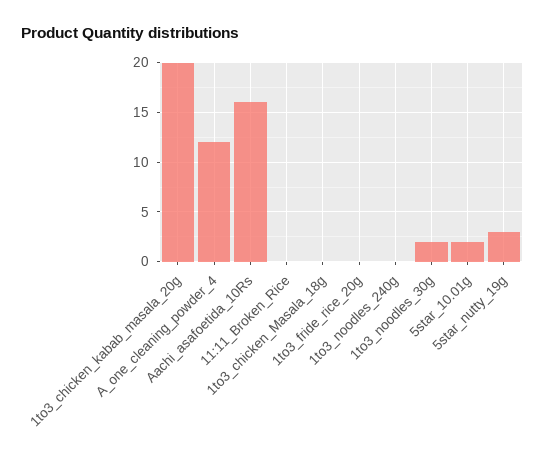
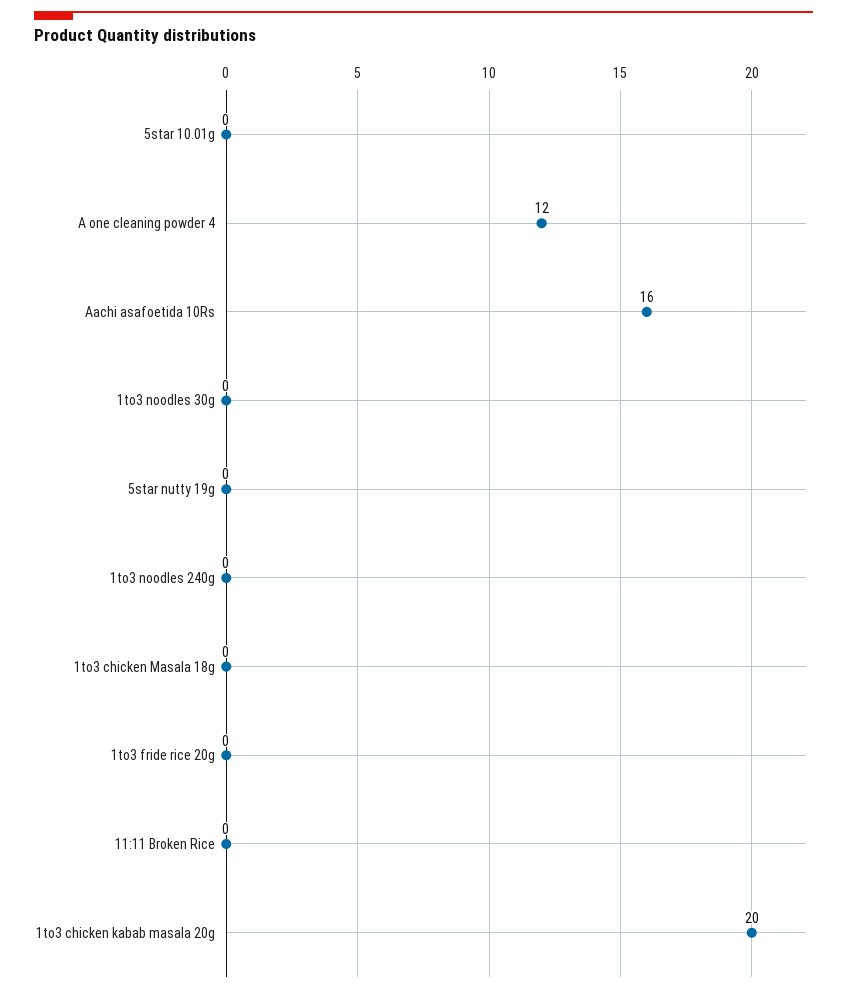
  {
    "1to3_chicken_kabab_masala_20g": 20,
    "A_one_cleaning_powder_4": 12,
    "Aachi_asafoetida_10Rs": 16,
    "11:11_Broken_Rice": 0,
    "1to3_chicken_Masala_18g": 0,
    "1to3_fride_rice_20g": 0,
    "1to3_noodles_240g": 0,
-   "1to3_noodles_30g": 2,
+   "1to3_noodles_30g": 0,
-   "5star_10.01g": 2,
+   "5star_10.01g": 0,
-   "5star_nutty_19g": 3
+   "5star_nutty_19g": 0
  }

